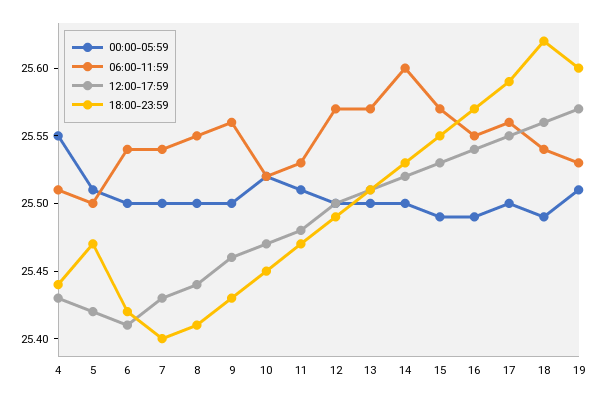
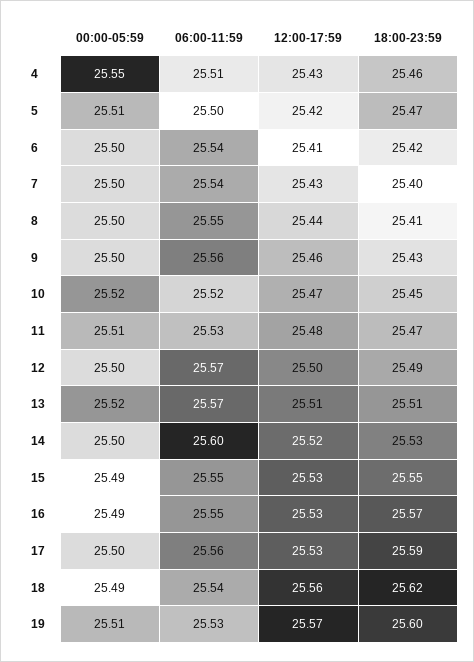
  {
    "00:00-05:59": {
      "4": 25.55,
      "5": 25.51,
      "6": 25.5,
      "7": 25.5,
      "8": 25.5,
      "9": 25.5,
      "10": 25.52,
      "11": 25.51,
      "12": 25.5,
-     "13": 25.5,
+     "13": 25.52,
      "14": 25.5,
      "15": 25.49,
      "16": 25.49,
      "17": 25.5,
      "18": 25.49,
      "19": 25.51
    },
    "06:00-11:59": {
      "4": 25.51,
      "5": 25.5,
      "6": 25.54,
      "7": 25.54,
      "8": 25.55,
      "9": 25.56,
      "10": 25.52,
      "11": 25.53,
      "12": 25.57,
      "13": 25.57,
      "14": 25.6,
-     "15": 25.57,
+     "15": 25.55,
      "16": 25.55,
      "17": 25.56,
      "18": 25.54,
      "19": 25.53
    },
    "12:00-17:59": {
      "4": 25.43,
      "5": 25.42,
      "6": 25.41,
      "7": 25.43,
      "8": 25.44,
      "9": 25.46,
      "10": 25.47,
      "11": 25.48,
      "12": 25.5,
      "13": 25.51,
      "14": 25.52,
      "15": 25.53,
-     "16": 25.54,
+     "16": 25.53,
-     "17": 25.55,
+     "17": 25.53,
      "18": 25.56,
      "19": 25.57
    },
    "18:00-23:59": {
-     "4": 25.44,
+     "4": 25.46,
      "5": 25.47,
      "6": 25.42,
      "7": 25.4,
      "8": 25.41,
      "9": 25.43,
      "10": 25.45,
      "11": 25.47,
      "12": 25.49,
      "13": 25.51,
      "14": 25.53,
      "15": 25.55,
      "16": 25.57,
      "17": 25.59,
      "18": 25.62,
      "19": 25.6
    }
  }

